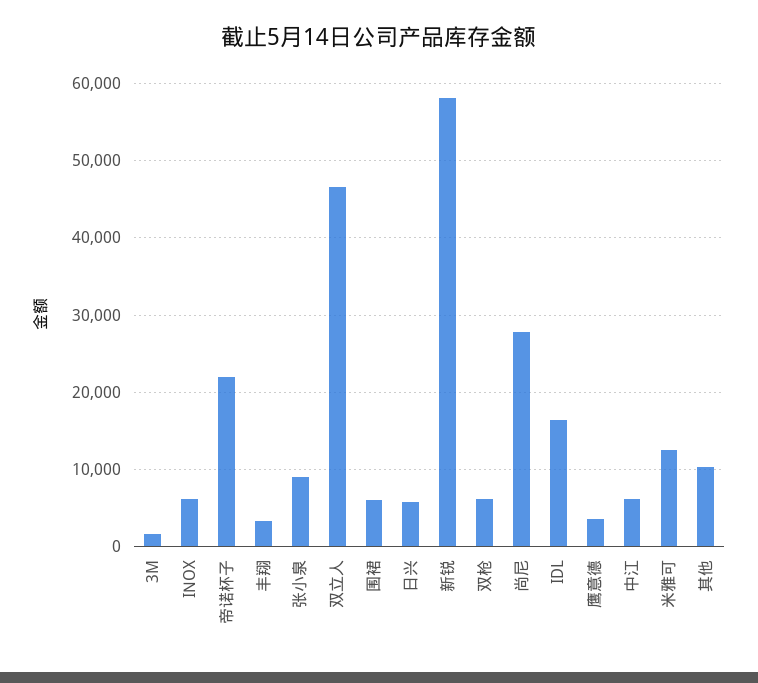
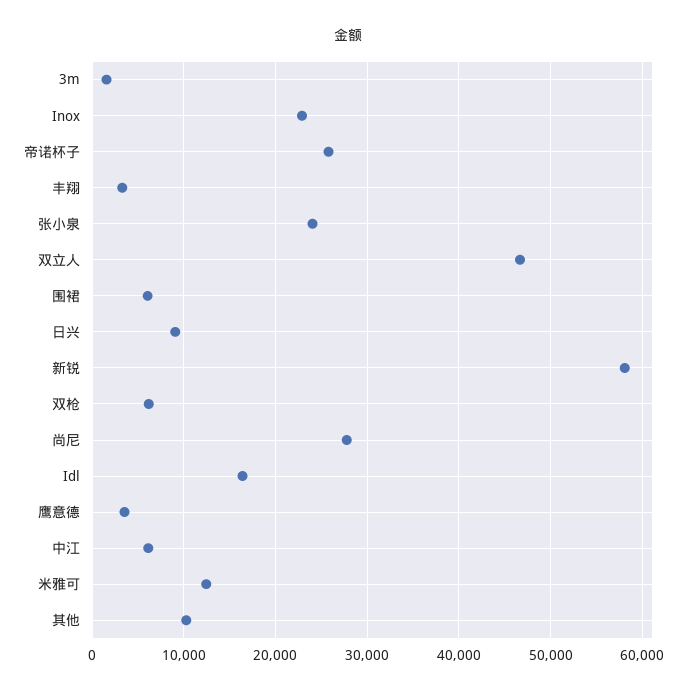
  {
    "3M": 2000,
-   "INOX": 6000,
+   "INOX": 23000,
-   "帝诺杯子": 22000,
+   "帝诺杯子": 26000,
    "丰翔": 3000,
-   "张小泉": 9000,
+   "张小泉": 24000,
    "双立人": 47000,
    "围裙": 6000,
-   "日兴": 6000,
+   "日兴": 9000,
    "新锐": 58000,
    "双枪": 6000,
    "尚尼": 28000,
    "IDL": 16000,
    "鹰意德": 4000,
    "中江": 6000,
    "米雅可": 12000,
    "其他": 10000
  }

